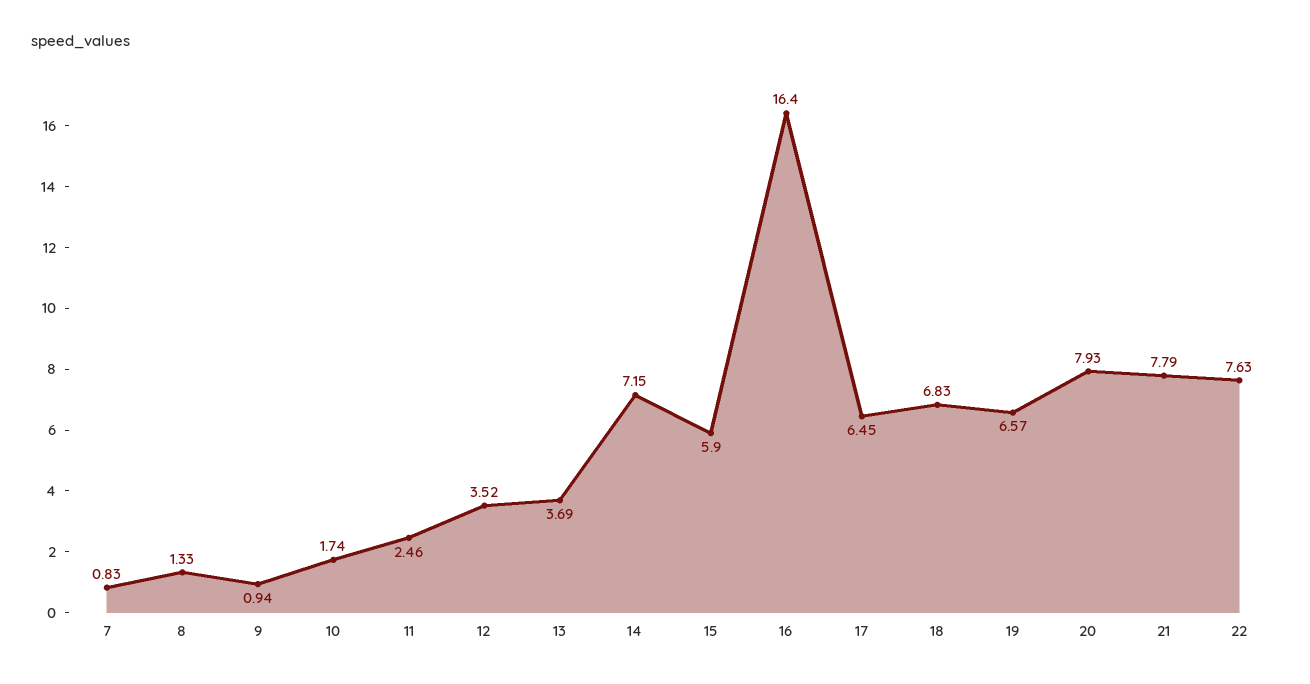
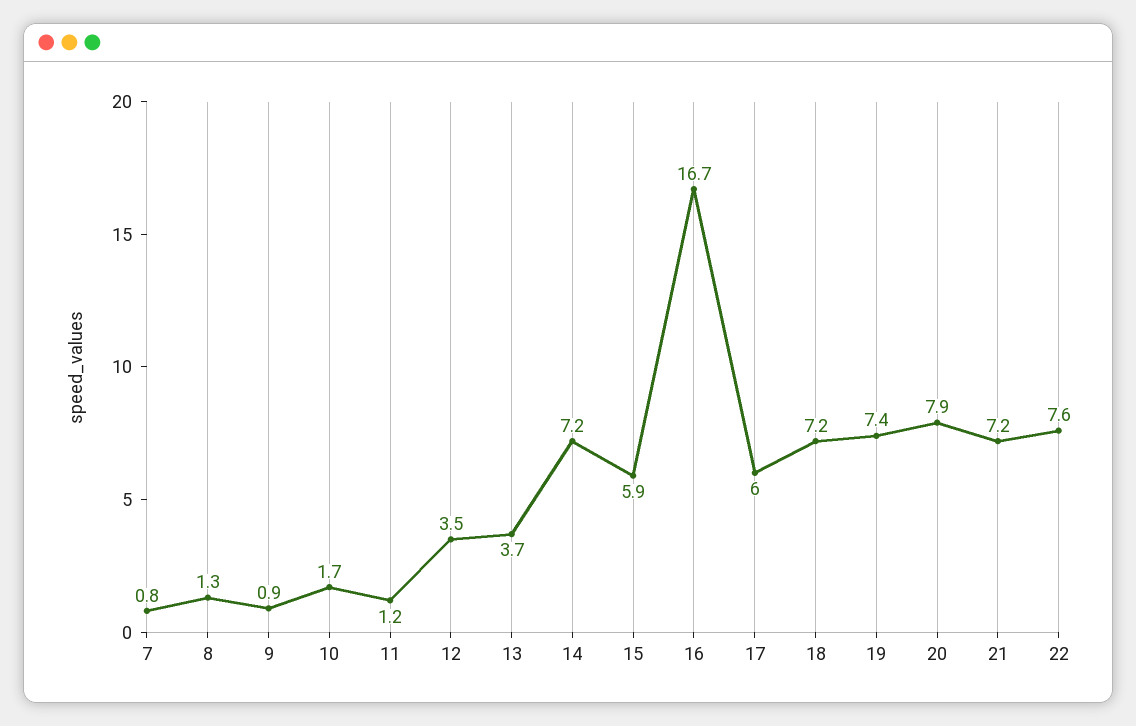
  {
    "7": 0.83,
    "8": 1.33,
    "9": 0.94,
    "10": 1.74,
-   "11": 2.46,
+   "11": 1.2,
    "12": 3.52,
    "13": 3.69,
    "14": 7.15,
    "15": 5.9,
-   "16": 16.4,
+   "16": 16.7,
-   "17": 6.45,
+   "17": 6,
-   "18": 6.83,
+   "18": 7.2,
-   "19": 6.57,
+   "19": 7.4,
    "20": 7.93,
-   "21": 7.79,
+   "21": 7.2,
    "22": 7.63
  }

